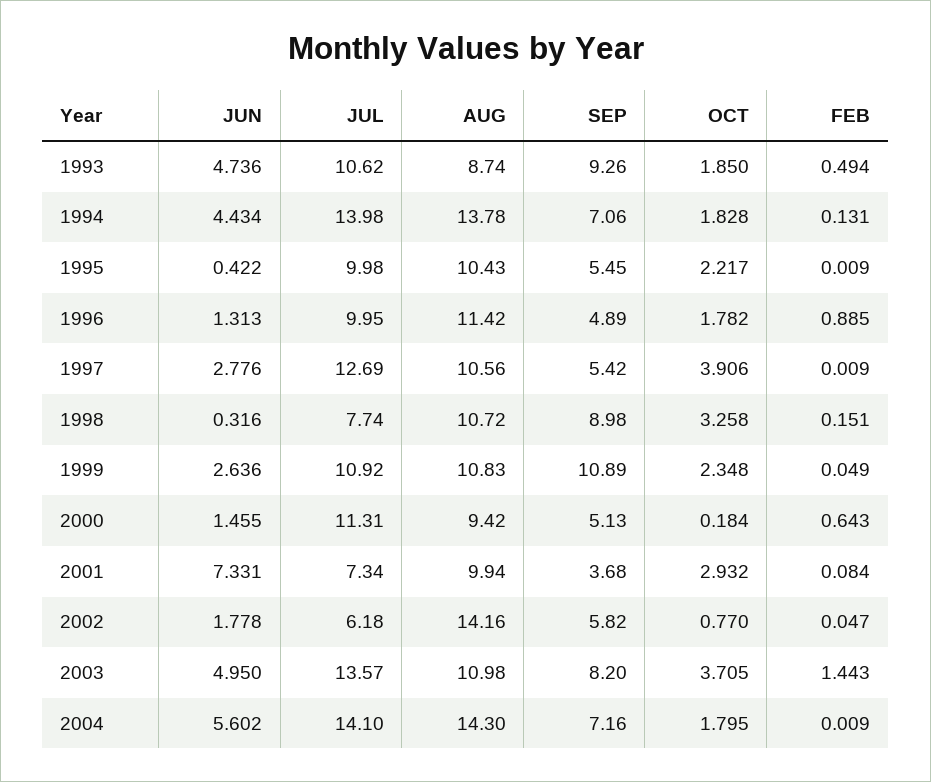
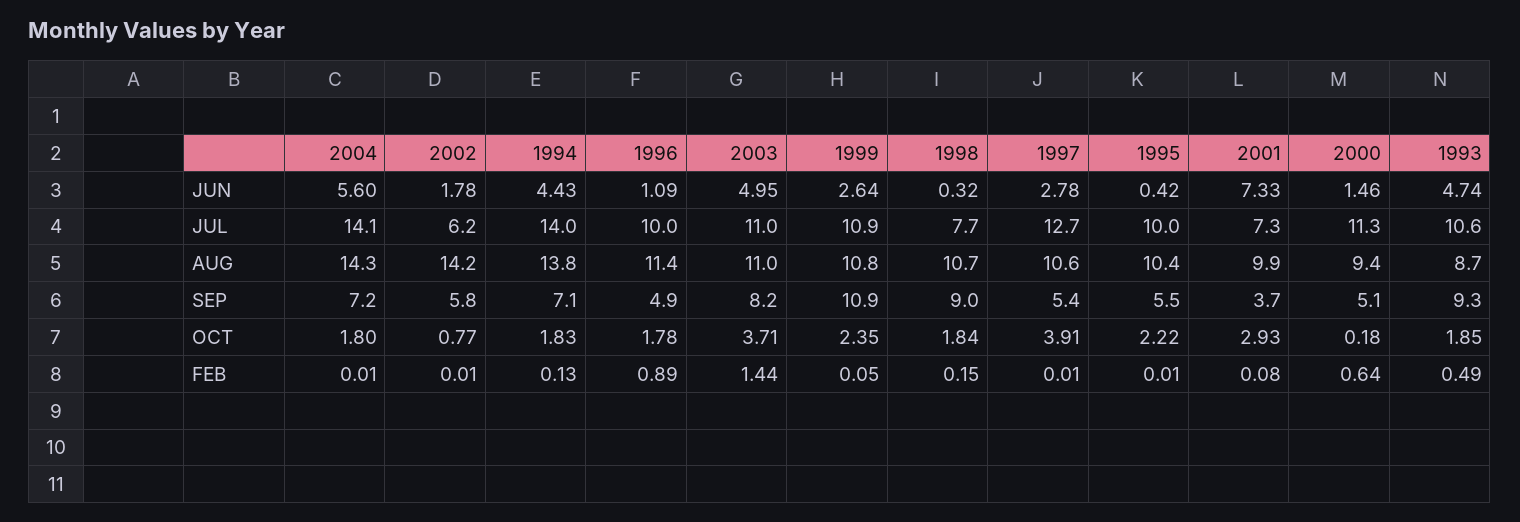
  {
    "JUN": {
      "1993": 4.736,
      "1994": 4.434,
      "1995": 0.422,
-     "1996": 1.313,
+     "1996": 1.09,
      "1997": 2.776,
      "1998": 0.316,
      "1999": 2.636,
      "2000": 1.455,
      "2001": 7.331,
      "2002": 1.778,
      "2003": 4.95,
      "2004": 5.602
    },
    "JUL": {
      "1993": 10.62,
      "1994": 13.98,
      "1995": 9.98,
      "1996": 9.95,
      "1997": 12.69,
      "1998": 7.74,
      "1999": 10.92,
      "2000": 11.31,
      "2001": 7.34,
      "2002": 6.18,
-     "2003": 13.57,
+     "2003": 11,
      "2004": 14.1
    },
    "AUG": {
      "1993": 8.74,
      "1994": 13.78,
      "1995": 10.43,
      "1996": 11.42,
      "1997": 10.56,
      "1998": 10.72,
      "1999": 10.83,
      "2000": 9.42,
      "2001": 9.94,
      "2002": 14.16,
      "2003": 10.98,
      "2004": 14.3
    },
    "SEP": {
      "1993": 9.26,
      "1994": 7.06,
      "1995": 5.45,
      "1996": 4.89,
      "1997": 5.42,
      "1998": 8.98,
      "1999": 10.89,
      "2000": 5.13,
      "2001": 3.68,
      "2002": 5.82,
      "2003": 8.2,
      "2004": 7.16
    },
    "OCT": {
      "1993": 1.85,
      "1994": 1.828,
      "1995": 2.217,
      "1996": 1.782,
      "1997": 3.906,
-     "1998": 3.258,
+     "1998": 1.84,
      "1999": 2.348,
      "2000": 0.184,
      "2001": 2.932,
      "2002": 0.77,
      "2003": 3.705,
      "2004": 1.795
    },
    "FEB": {
      "1993": 0.494,
      "1994": 0.131,
      "1995": 0.009,
      "1996": 0.885,
      "1997": 0.009,
      "1998": 0.151,
      "1999": 0.049,
      "2000": 0.643,
      "2001": 0.084,
-     "2002": 0.047,
+     "2002": 0.01,
      "2003": 1.443,
      "2004": 0.009
    }
  }

